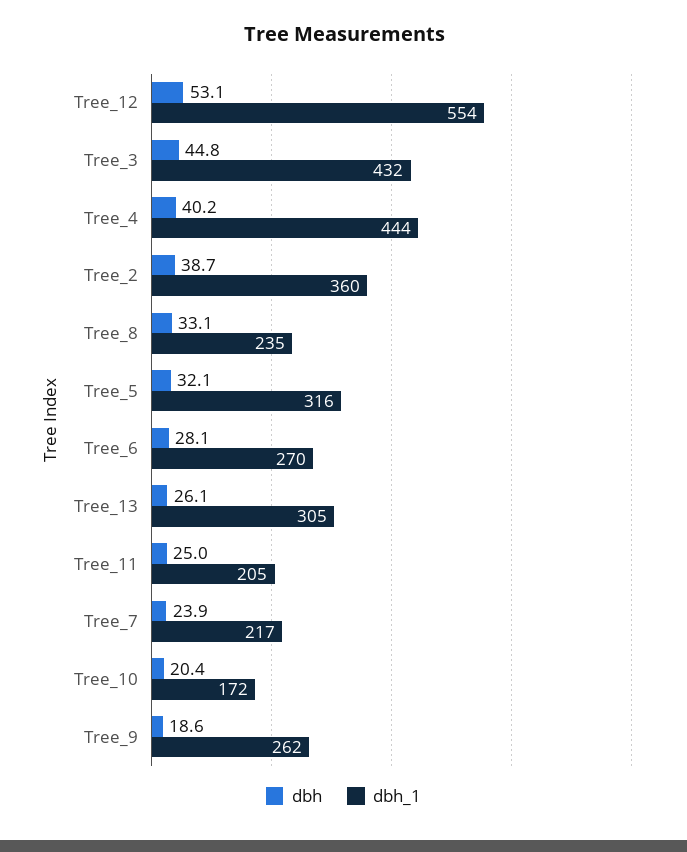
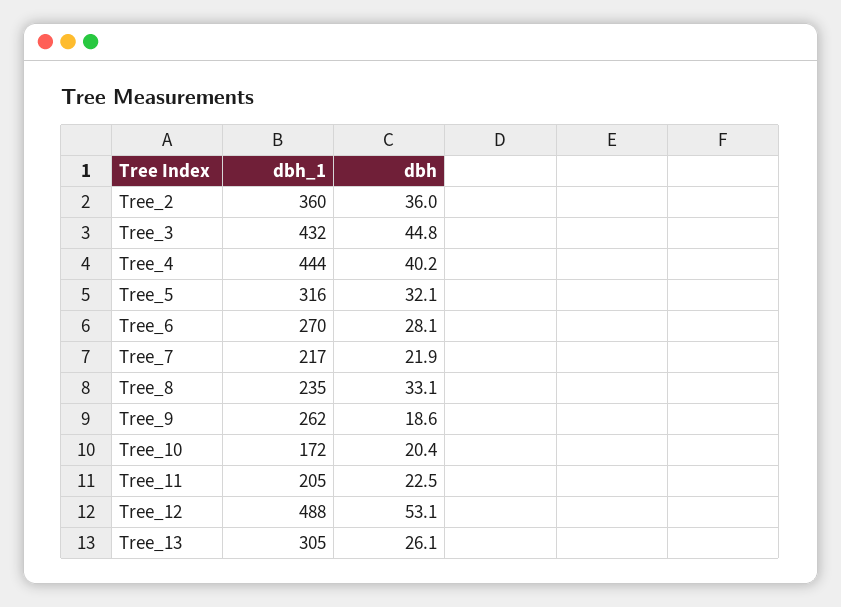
  {
    "dbh": {
      "Tree_12": 53.1,
      "Tree_3": 44.8,
      "Tree_4": 40.2,
-     "Tree_2": 38.7,
+     "Tree_2": 36,
      "Tree_8": 33.1,
      "Tree_5": 32.1,
      "Tree_6": 28.1,
      "Tree_13": 26.1,
-     "Tree_11": 25,
+     "Tree_11": 22.5,
-     "Tree_7": 23.9,
+     "Tree_7": 21.9,
      "Tree_10": 20.4,
      "Tree_9": 18.6
    },
    "dbh_1": {
-     "Tree_12": 554,
+     "Tree_12": 488,
      "Tree_3": 432,
      "Tree_4": 444,
      "Tree_2": 360,
      "Tree_8": 235,
      "Tree_5": 316,
      "Tree_6": 270,
      "Tree_13": 305,
      "Tree_11": 205,
      "Tree_7": 217,
      "Tree_10": 172,
      "Tree_9": 262
    }
  }

